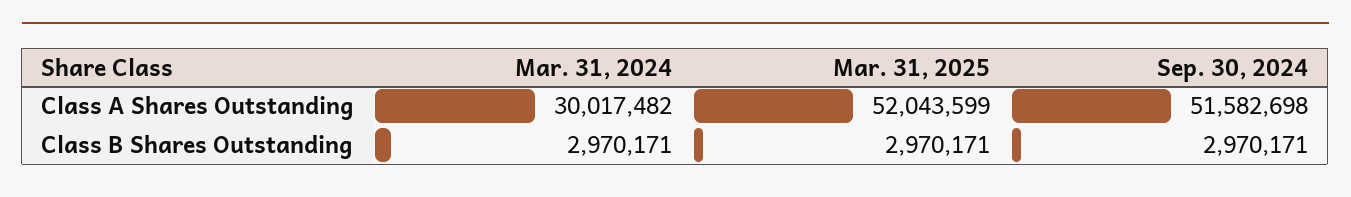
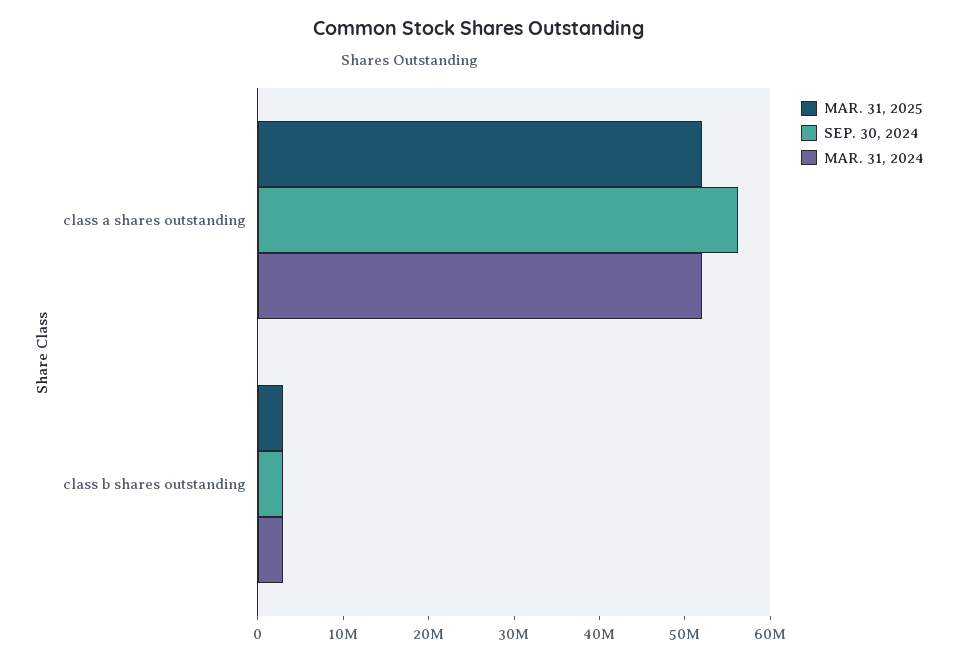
  {
    "Mar. 31, 2024": {
-     "Class A Shares Outstanding": 30017482,
+     "Class A Shares Outstanding": 52000000,
      "Class B Shares Outstanding": 2970171
    },
    "Mar. 31, 2025": {
      "Class A Shares Outstanding": 52043599,
      "Class B Shares Outstanding": 2970171
    },
    "Sep. 30, 2024": {
-     "Class A Shares Outstanding": 51582698,
+     "Class A Shares Outstanding": 56000000,
      "Class B Shares Outstanding": 2970171
    }
  }

